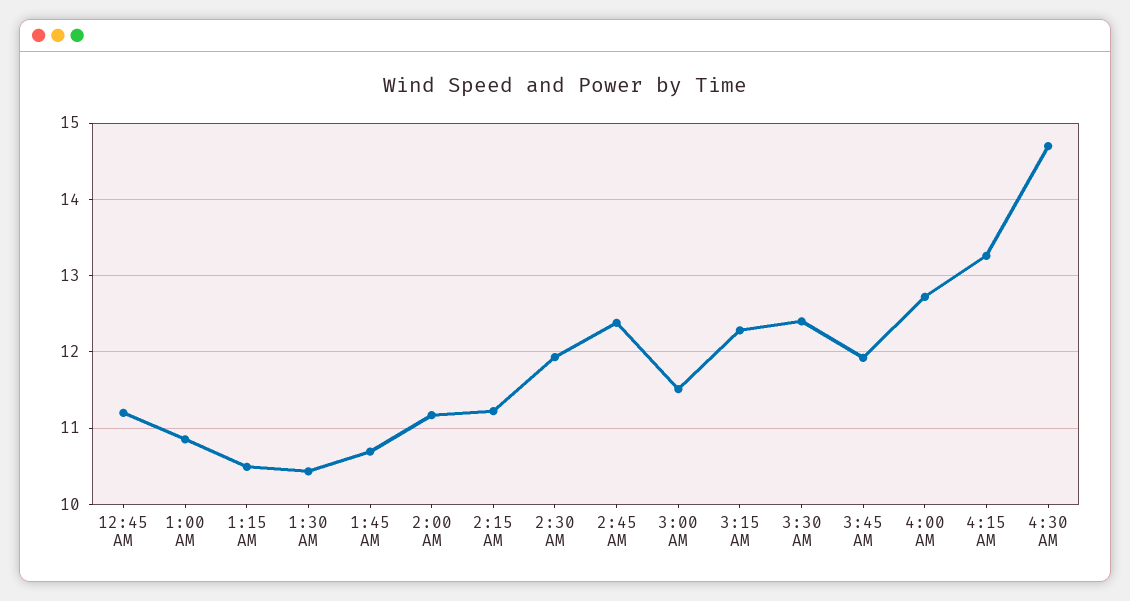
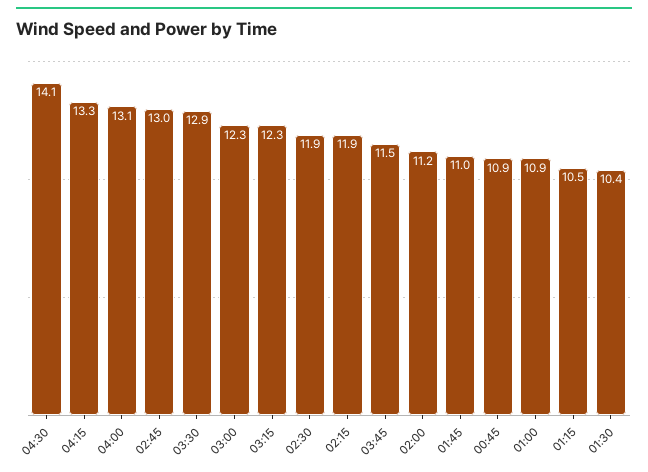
  {
-   "12:45 AM": 11.2,
+   "12:45 AM": 10.9,
    "1:00 AM": 10.9,
    "1:15 AM": 10.5,
    "1:30 AM": 10.4,
-   "1:45 AM": 10.7,
+   "1:45 AM": 11,
    "2:00 AM": 11.2,
-   "2:15 AM": 11.2,
+   "2:15 AM": 11.9,
    "2:30 AM": 11.9,
-   "2:45 AM": 12.4,
+   "2:45 AM": 13,
-   "3:00 AM": 11.5,
+   "3:00 AM": 12.3,
    "3:15 AM": 12.3,
-   "3:30 AM": 12.4,
+   "3:30 AM": 12.9,
-   "3:45 AM": 11.9,
+   "3:45 AM": 11.5,
-   "4:00 AM": 12.7,
+   "4:00 AM": 13.1,
    "4:15 AM": 13.3,
-   "4:30 AM": 14.7
+   "4:30 AM": 14.1
  }

